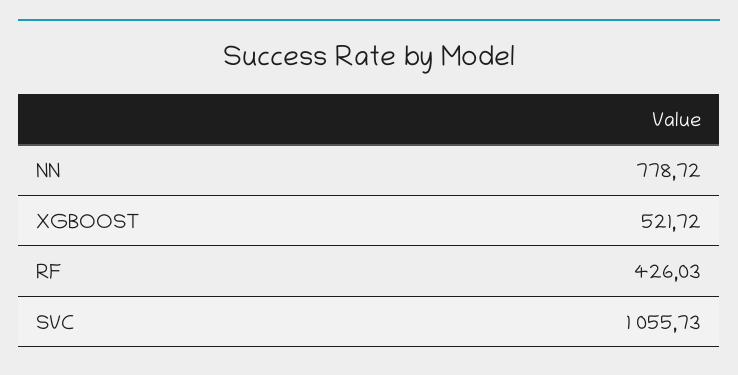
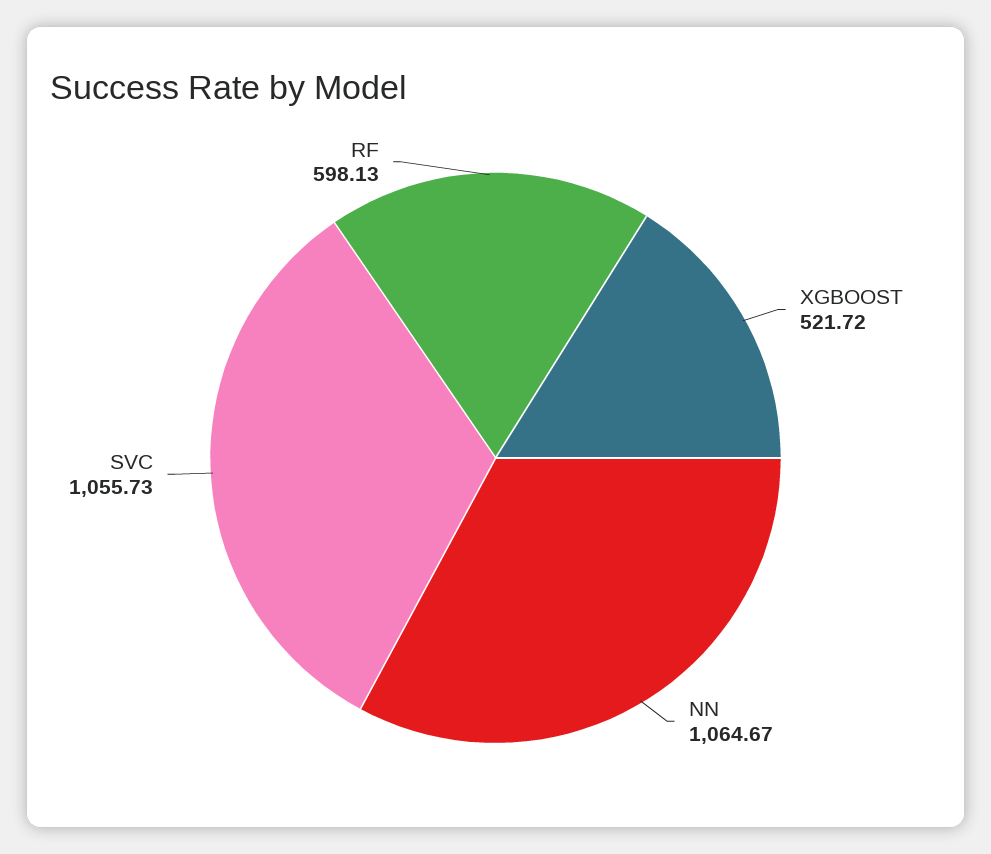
  {
-   "NN": 778.72,
+   "NN": 1064.67,
    "XGBOOST": 521.72,
-   "RF": 426.03,
+   "RF": 598.13,
    "SVC": 1055.73
  }

